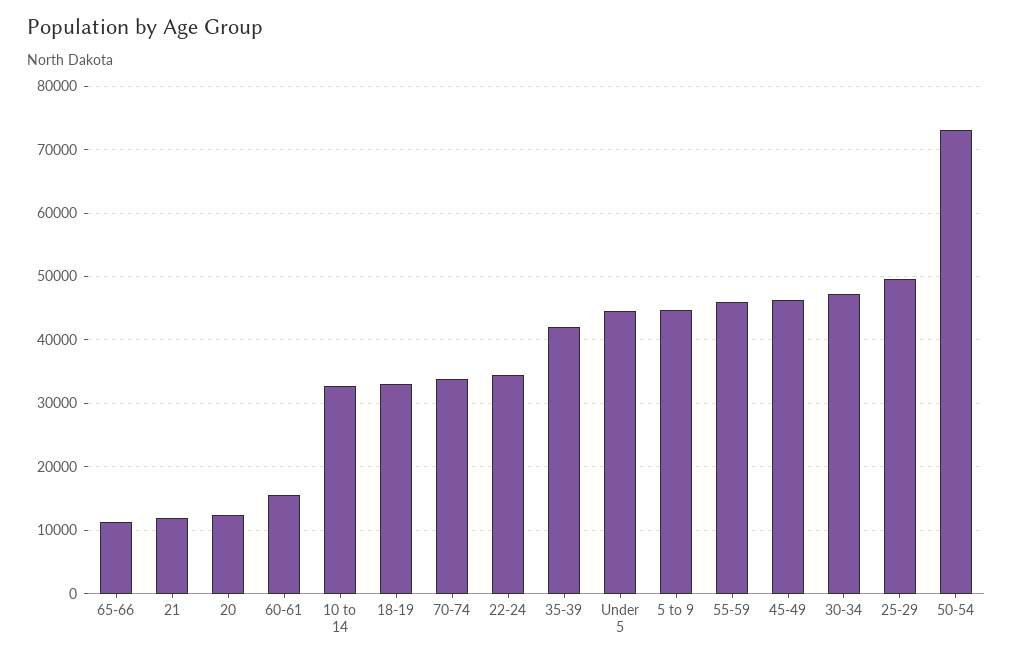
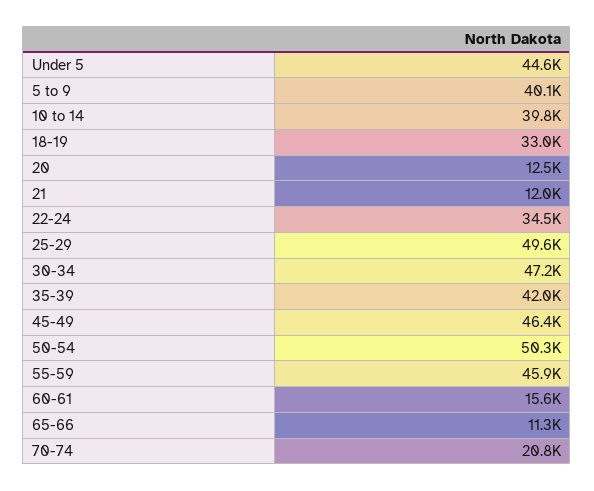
  {
    "65-66": 11300,
    "21": 12000,
    "20": 12500,
    "60-61": 15600,
-   "10 to 14": 33000,
+   "10 to 14": 39800,
    "18-19": 33000,
-   "70-74": 34000,
+   "70-74": 20800,
    "22-24": 34500,
    "35-39": 42000,
    "Under 5": 44600,
-   "5 to 9": 45000,
+   "5 to 9": 40100,
    "55-59": 45900,
    "45-49": 46400,
    "30-34": 47200,
    "25-29": 49600,
-   "50-54": 73000
+   "50-54": 50300
  }

